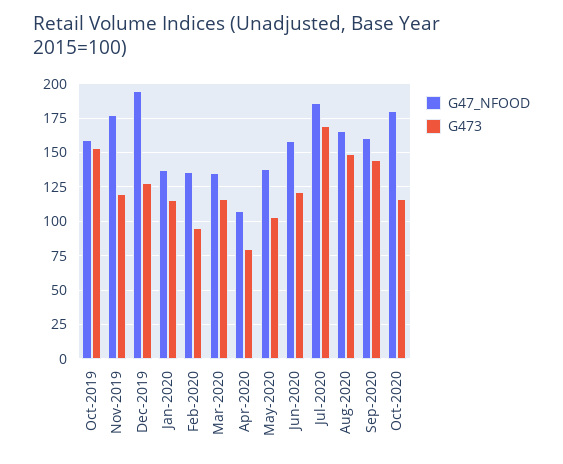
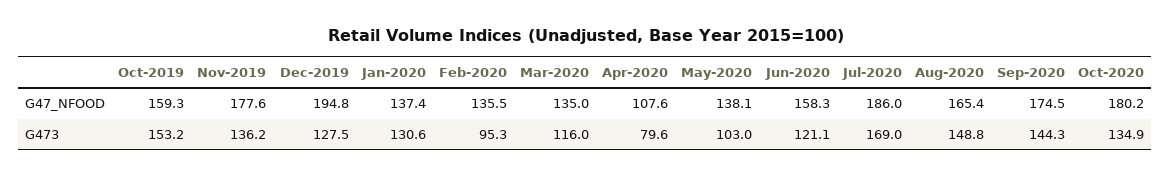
  {
    "G47_NFOOD": {
      "Oct-2019": 159.3,
      "Nov-2019": 177.6,
      "Dec-2019": 194.8,
      "Jan-2020": 137.4,
      "Feb-2020": 135.5,
      "Mar-2020": 135,
      "Apr-2020": 107.6,
      "May-2020": 138.1,
      "Jun-2020": 158.3,
      "Jul-2020": 186,
      "Aug-2020": 165.4,
-     "Sep-2020": 160,
+     "Sep-2020": 174.5,
      "Oct-2020": 180.2
    },
    "G473": {
      "Oct-2019": 153.2,
-     "Nov-2019": 120,
+     "Nov-2019": 136.2,
      "Dec-2019": 127.5,
-     "Jan-2020": 115,
+     "Jan-2020": 130.6,
      "Feb-2020": 95.3,
      "Mar-2020": 116,
      "Apr-2020": 79.6,
      "May-2020": 103,
      "Jun-2020": 121.1,
      "Jul-2020": 169,
      "Aug-2020": 148.8,
      "Sep-2020": 144.3,
-     "Oct-2020": 115
+     "Oct-2020": 134.9
    }
  }

